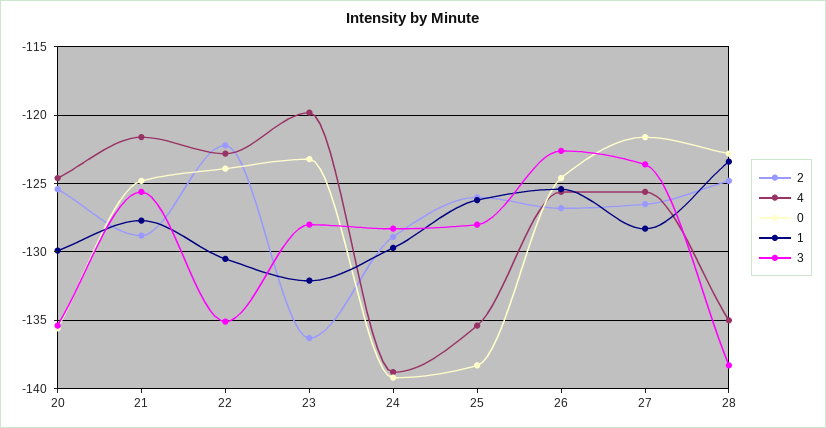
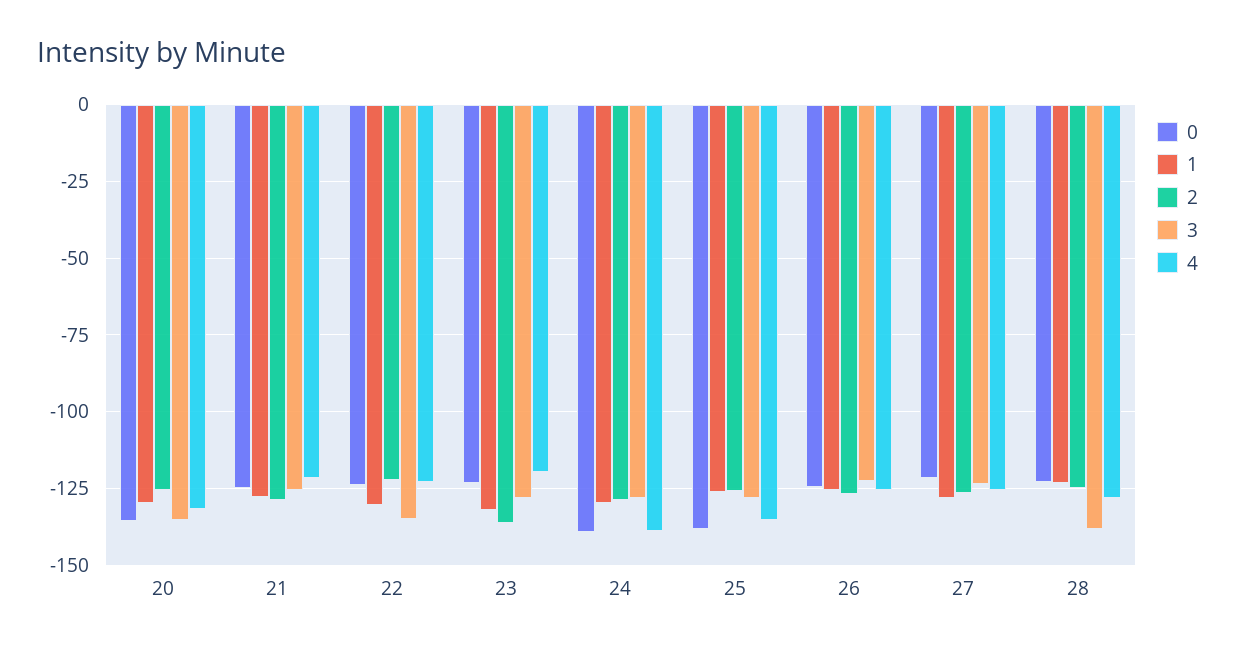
  {
    "2": {
      "20": -125.5,
      "21": -129,
      "22": -122,
      "23": -136.5,
      "24": -129,
      "25": -126,
      "26": -127,
      "27": -126.5,
      "28": -125
    },
    "4": {
-     "20": -124.5,
+     "20": -132.5,
      "21": -121.5,
      "22": -123,
      "23": -120,
      "24": -139,
      "25": -135.5,
      "26": -125.5,
      "27": -125.5,
-     "28": -135
+     "28": -127.5
    },
    "0": {
      "20": -135.5,
      "21": -125,
      "22": -124,
      "23": -123,
      "24": -139,
      "25": -138.5,
      "26": -124.5,
      "27": -121.5,
      "28": -123
    },
    "1": {
      "20": -130,
      "21": -127.5,
      "22": -130.5,
      "23": -132,
      "24": -129.5,
      "25": -126,
      "26": -125.5,
      "27": -128.5,
      "28": -123.5
    },
    "3": {
      "20": -135.5,
      "21": -125.5,
      "22": -135,
      "23": -128,
      "24": -128.5,
      "25": -128,
      "26": -122.5,
      "27": -123.5,
      "28": -138.5
    }
  }

